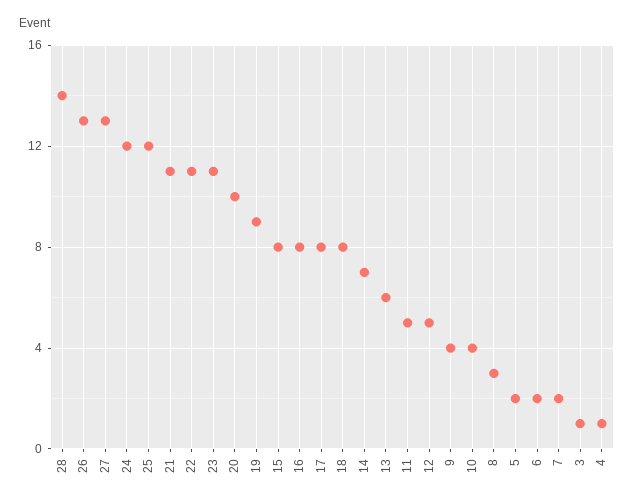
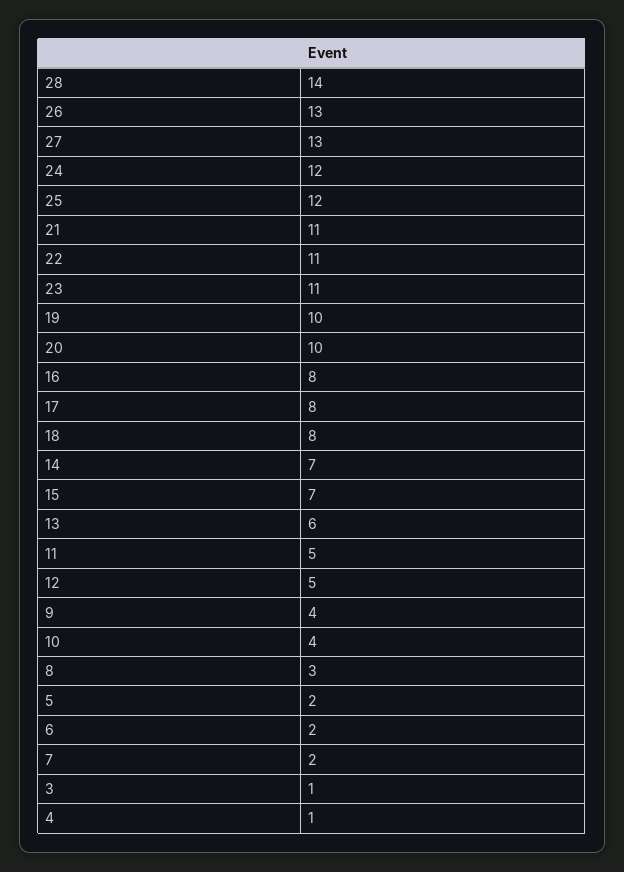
  {
    "28": 14,
    "26": 13,
    "27": 13,
    "24": 12,
    "25": 12,
    "21": 11,
    "22": 11,
    "23": 11,
    "20": 10,
-   "19": 9,
+   "19": 10,
-   "15": 8,
+   "15": 7,
    "16": 8,
    "17": 8,
    "18": 8,
    "14": 7,
    "13": 6,
    "11": 5,
    "12": 5,
    "9": 4,
    "10": 4,
    "8": 3,
    "5": 2,
    "6": 2,
    "7": 2,
    "3": 1,
    "4": 1
  }

